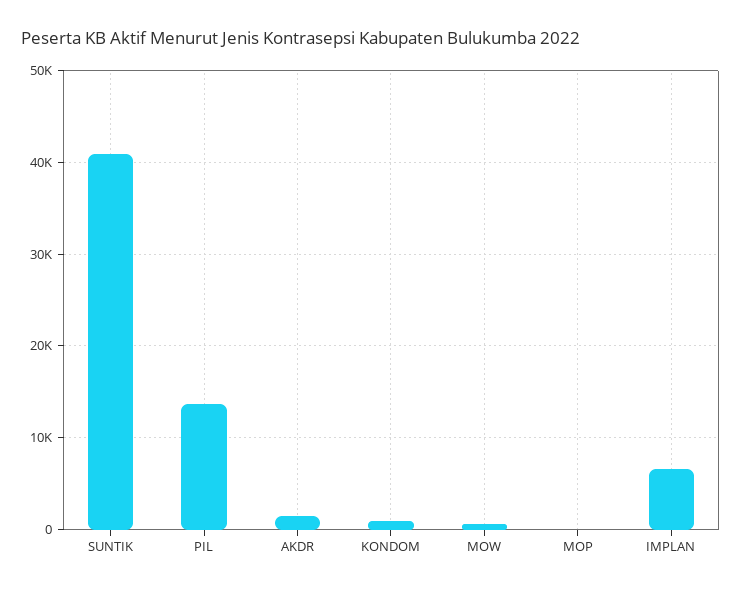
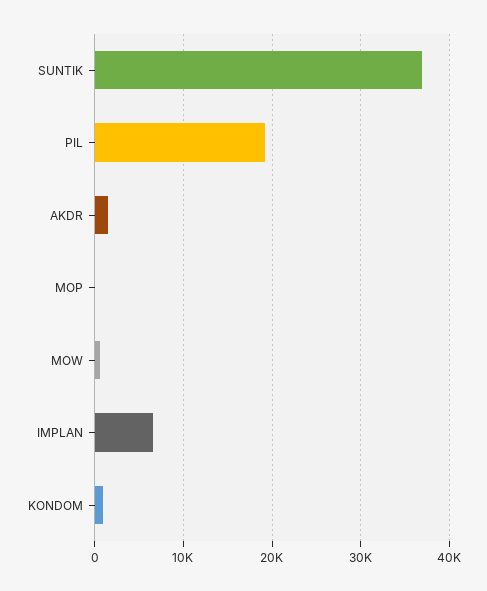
  {
-   "SUNTIK": 41000,
+   "SUNTIK": 37000,
-   "PIL": 14000,
+   "PIL": 19000,
    "AKDR": 2000,
    "KONDOM": 1000,
    "MOW": 1000,
    "MOP": 0,
    "IMPLAN": 7000
  }

